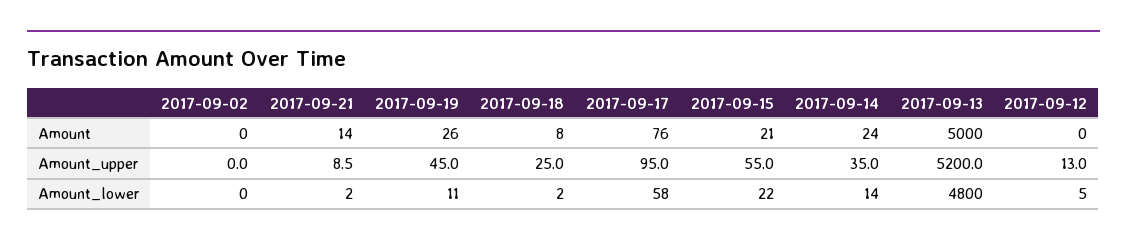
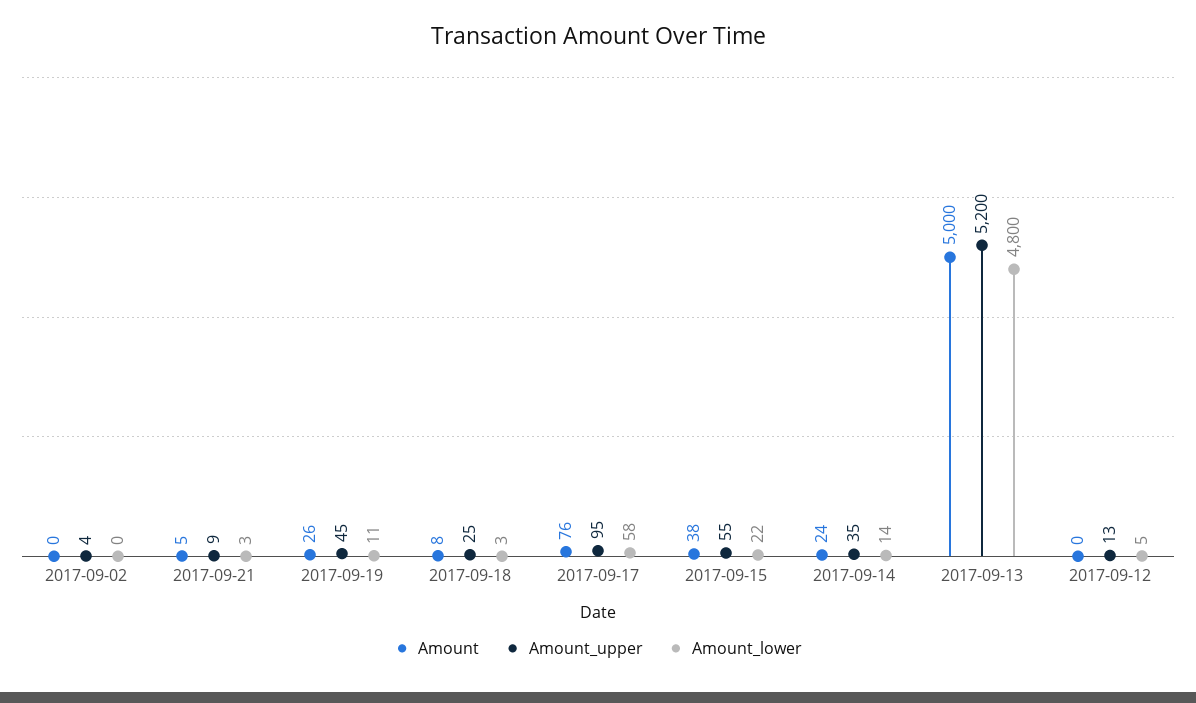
  {
    "Amount": {
      "2017-09-02": 0,
-     "2017-09-21": 14,
+     "2017-09-21": 5,
      "2017-09-19": 26,
      "2017-09-18": 8,
      "2017-09-17": 76,
-     "2017-09-15": 21,
+     "2017-09-15": 38,
      "2017-09-14": 24,
      "2017-09-13": 5000,
      "2017-09-12": 0
    },
    "Amount_upper": {
-     "2017-09-02": 0,
+     "2017-09-02": 4,
      "2017-09-21": 8.5,
      "2017-09-19": 45,
      "2017-09-18": 25,
      "2017-09-17": 95,
      "2017-09-15": 55,
      "2017-09-14": 35,
      "2017-09-13": 5200,
      "2017-09-12": 13
    },
    "Amount_lower": {
      "2017-09-02": 0,
-     "2017-09-21": 2,
+     "2017-09-21": 3,
      "2017-09-19": 11,
-     "2017-09-18": 2,
+     "2017-09-18": 3,
      "2017-09-17": 58,
      "2017-09-15": 22,
      "2017-09-14": 14,
      "2017-09-13": 4800,
      "2017-09-12": 5
    }
  }

